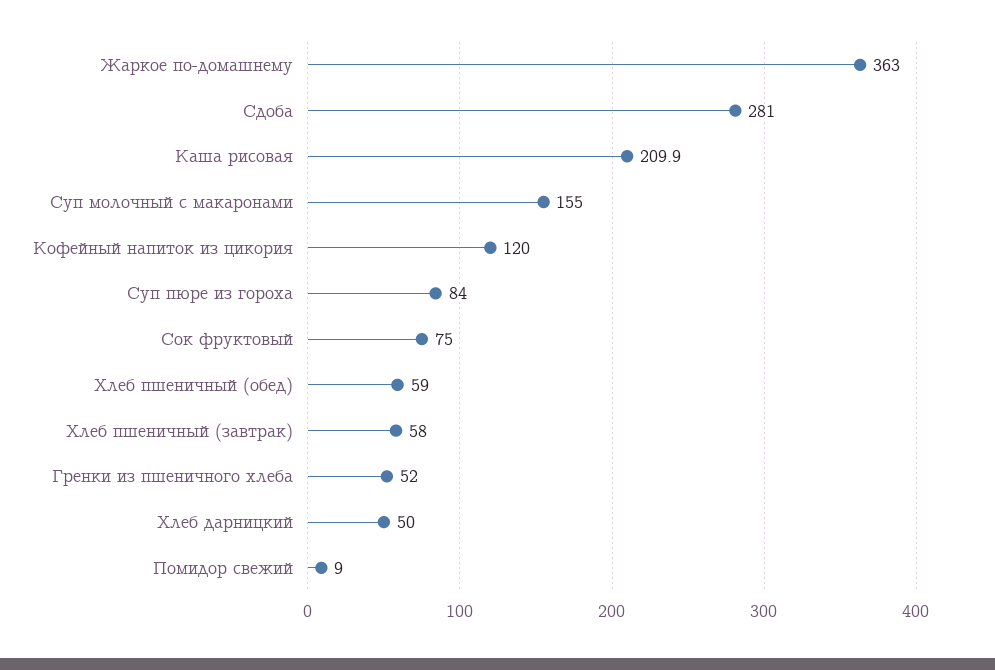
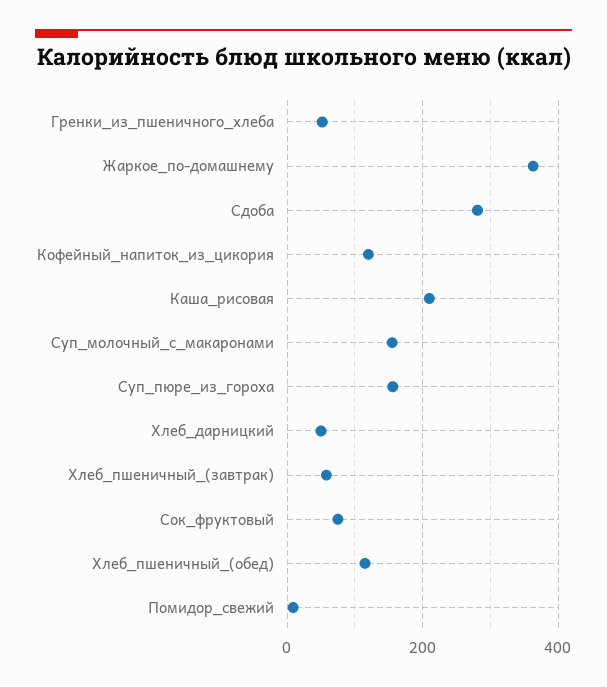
  {
    "Жаркое по-домашнему": 363,
    "Сдоба": 281,
    "Каша рисовая": 209.9,
    "Суп молочный с макаронами": 155,
    "Кофейный напиток из цикория": 120,
-   "Суп пюре из гороха": 84,
+   "Суп пюре из гороха": 160,
    "Сок фруктовый": 75,
-   "Хлеб пшеничный (обед)": 59,
+   "Хлеб пшеничный (обед)": 120,
    "Хлеб пшеничный (завтрак)": 58,
    "Гренки из пшеничного хлеба": 52,
    "Хлеб дарницкий": 50,
    "Помидор свежий": 9
  }

